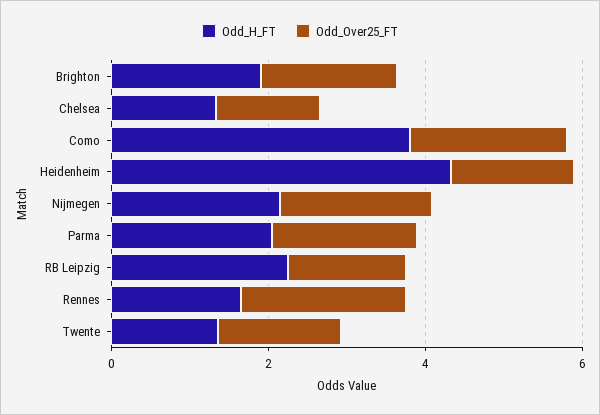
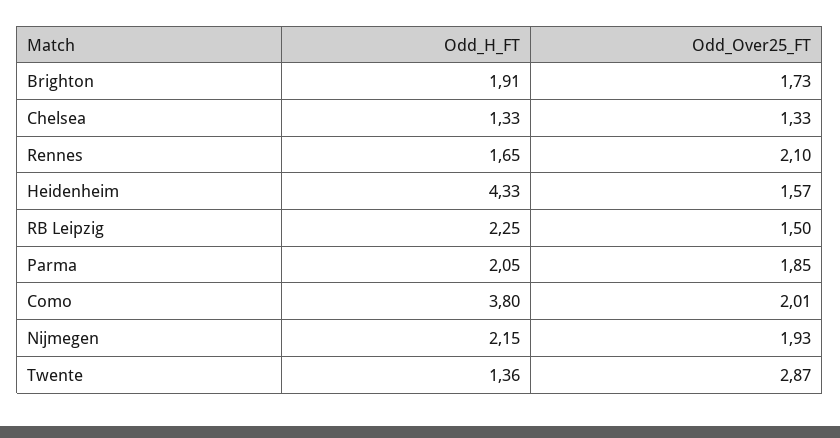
  {
    "Odd_H_FT": {
      "Brighton": 1.91,
      "Chelsea": 1.33,
      "Como": 3.8,
      "Heidenheim": 4.33,
      "Nijmegen": 2.15,
      "Parma": 2.05,
      "RB Leipzig": 2.25,
      "Rennes": 1.65,
      "Twente": 1.36
    },
    "Odd_Over25_FT": {
      "Brighton": 1.73,
      "Chelsea": 1.33,
      "Como": 2.01,
      "Heidenheim": 1.57,
      "Nijmegen": 1.93,
      "Parma": 1.85,
      "RB Leipzig": 1.5,
      "Rennes": 2.1,
-     "Twente": 1.5
+     "Twente": 2.87
    }
  }

